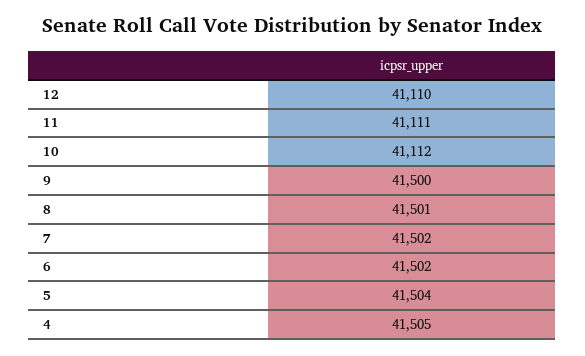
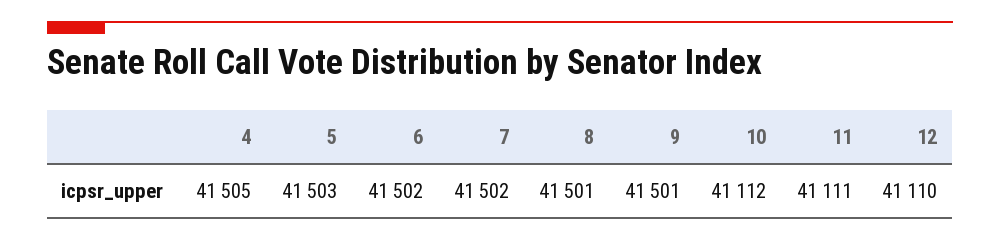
  {
    "12": 41110,
    "11": 41111,
    "10": 41112,
-   "9": 41500,
+   "9": 41501,
    "8": 41501,
    "7": 41502,
    "6": 41502,
-   "5": 41504,
+   "5": 41503,
    "4": 41505
  }

